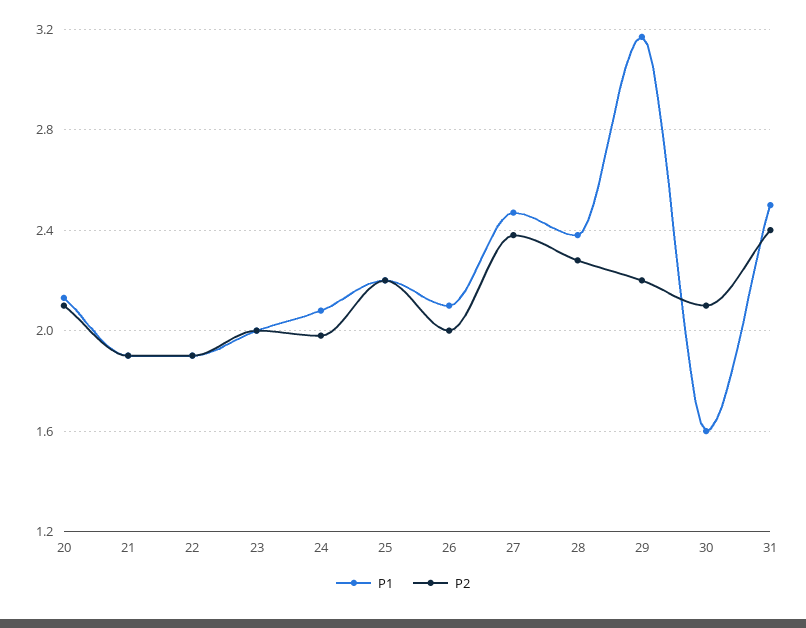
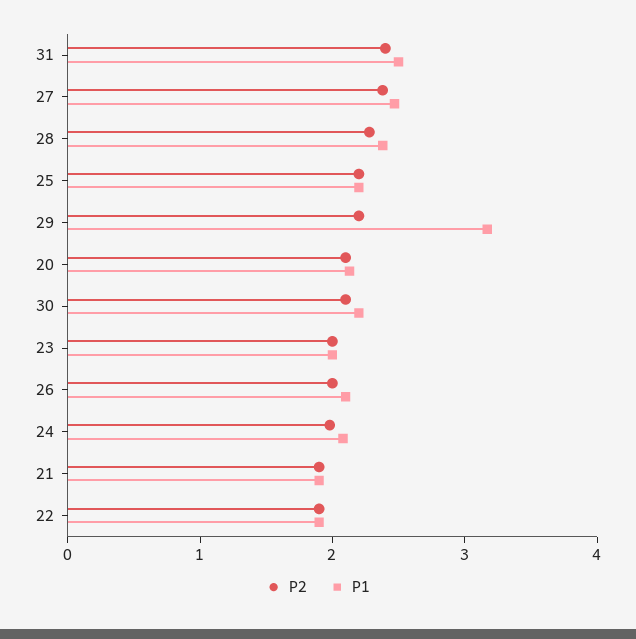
  {
    "P1": {
      "20": 2.15,
      "21": 1.9,
      "22": 1.9,
      "23": 2,
      "24": 2.1,
      "25": 2.2,
      "26": 2.1,
      "27": 2.45,
      "28": 2.4,
      "29": 3.15,
-     "30": 1.6,
+     "30": 2.2,
      "31": 2.5
    },
    "P2": {
      "20": 2.1,
      "21": 1.9,
      "22": 1.9,
      "23": 2,
      "24": 2,
      "25": 2.2,
      "26": 2,
      "27": 2.4,
      "28": 2.3,
      "29": 2.2,
      "30": 2.1,
      "31": 2.4
    }
  }

